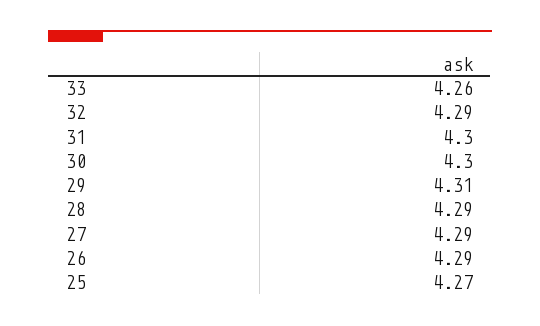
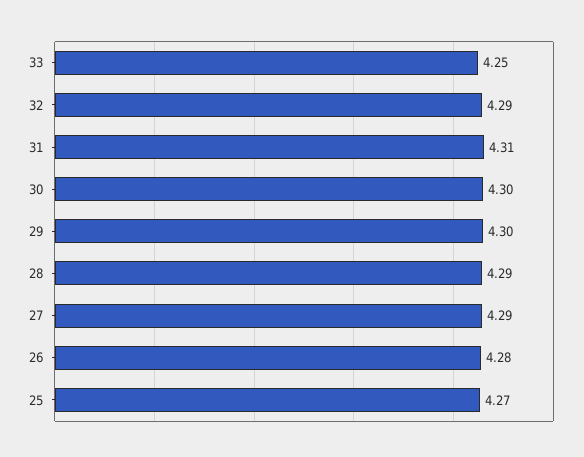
  {
-   "33": 4.26,
+   "33": 4.25,
    "32": 4.29,
-   "31": 4.3,
+   "31": 4.31,
    "30": 4.3,
-   "29": 4.31,
+   "29": 4.3,
    "28": 4.29,
    "27": 4.29,
-   "26": 4.29,
+   "26": 4.28,
    "25": 4.27
  }

